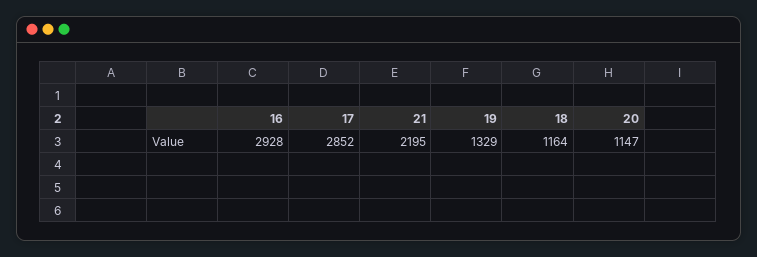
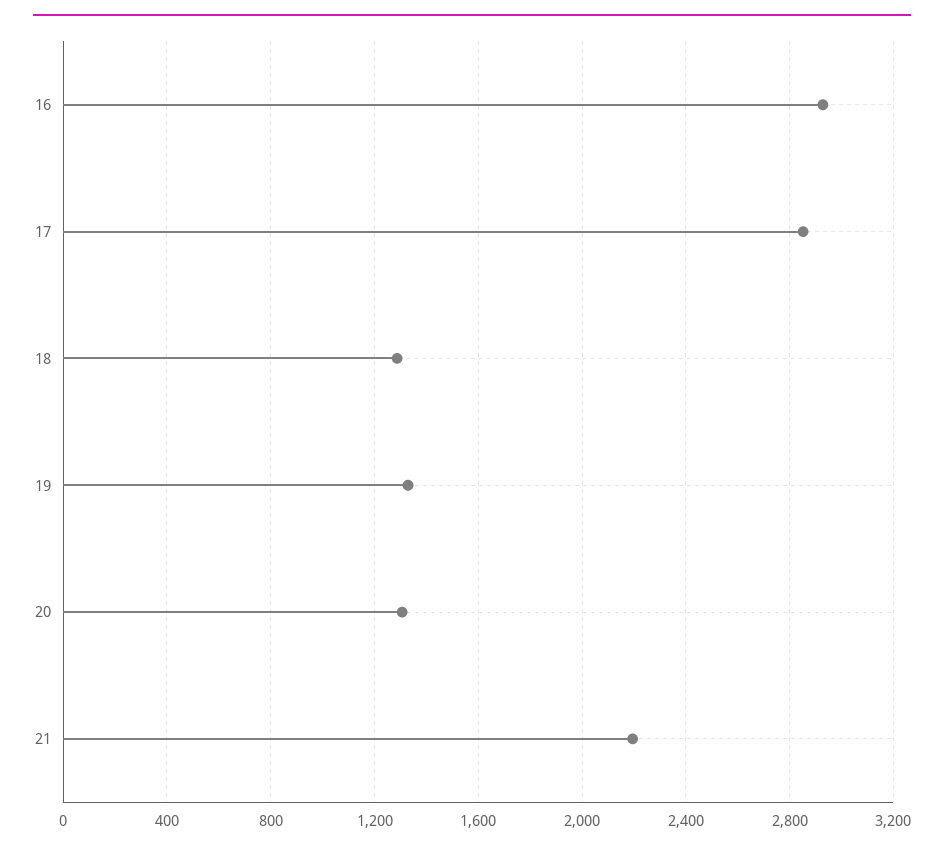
  {
    "16": 2928,
    "17": 2852,
    "21": 2195,
    "19": 1329,
-   "18": 1164,
+   "18": 1300,
-   "20": 1147
+   "20": 1300
  }

